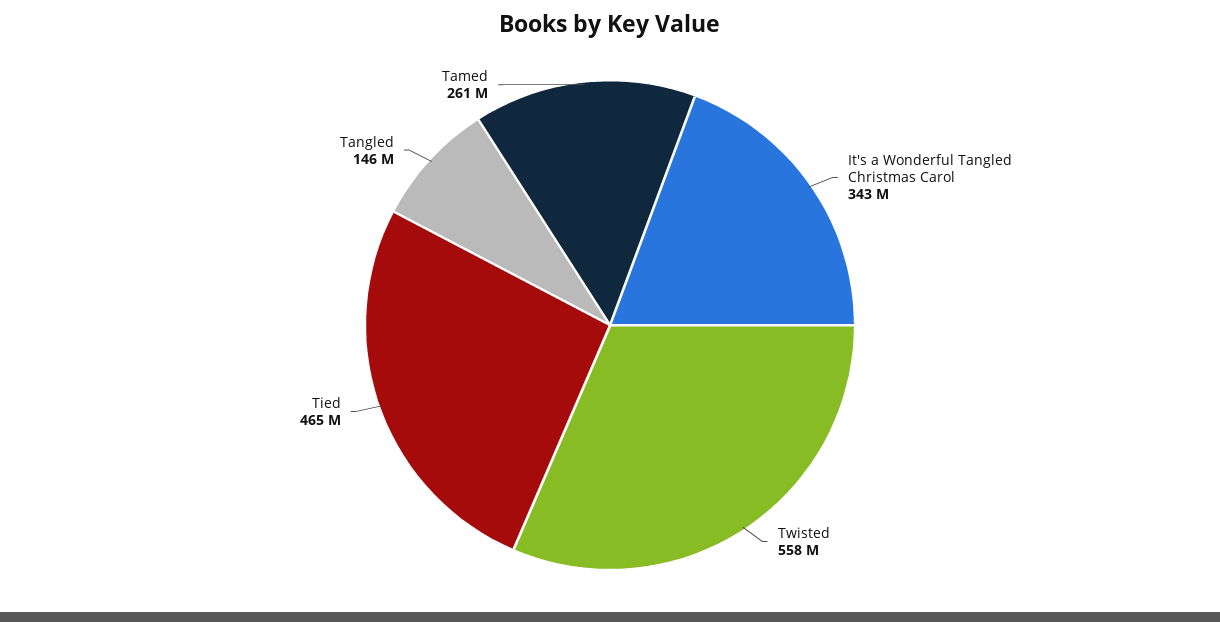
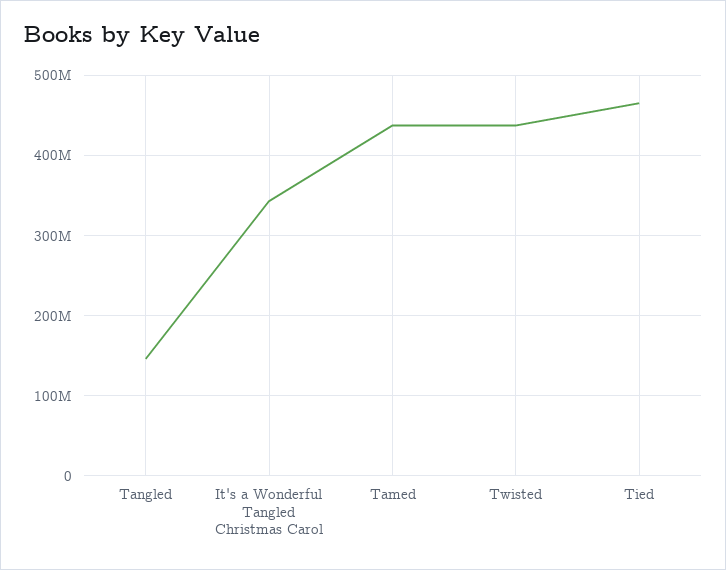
  {
    "It's a Wonderful Tangled Christmas Carol": 343000000,
-   "Twisted": 558000000,
+   "Twisted": 440000000,
    "Tied": 465000000,
    "Tangled": 146000000,
-   "Tamed": 261000000
+   "Tamed": 440000000
  }

